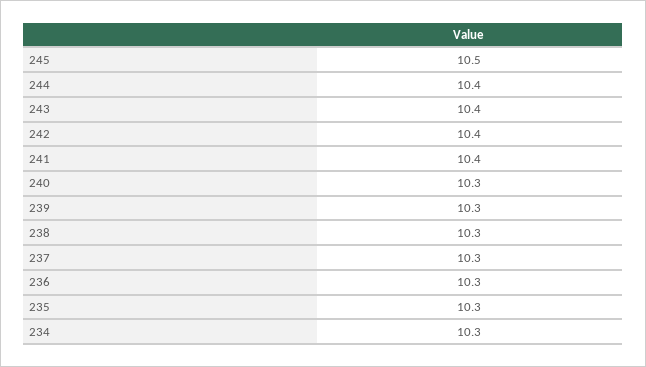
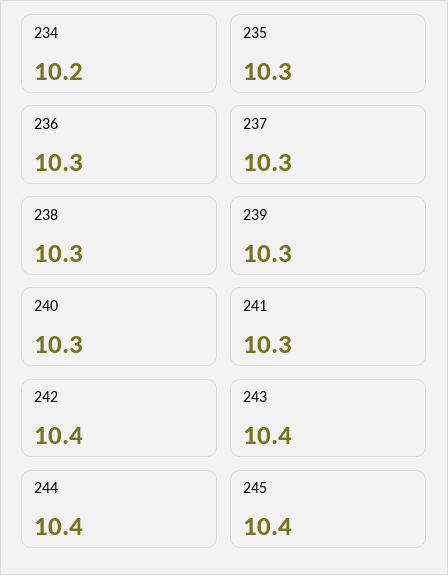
  {
-   "245": 10.5,
+   "245": 10.4,
    "244": 10.4,
    "243": 10.4,
    "242": 10.4,
-   "241": 10.4,
+   "241": 10.3,
    "240": 10.3,
    "239": 10.3,
    "238": 10.3,
    "237": 10.3,
    "236": 10.3,
    "235": 10.3,
-   "234": 10.3
+   "234": 10.2
  }

